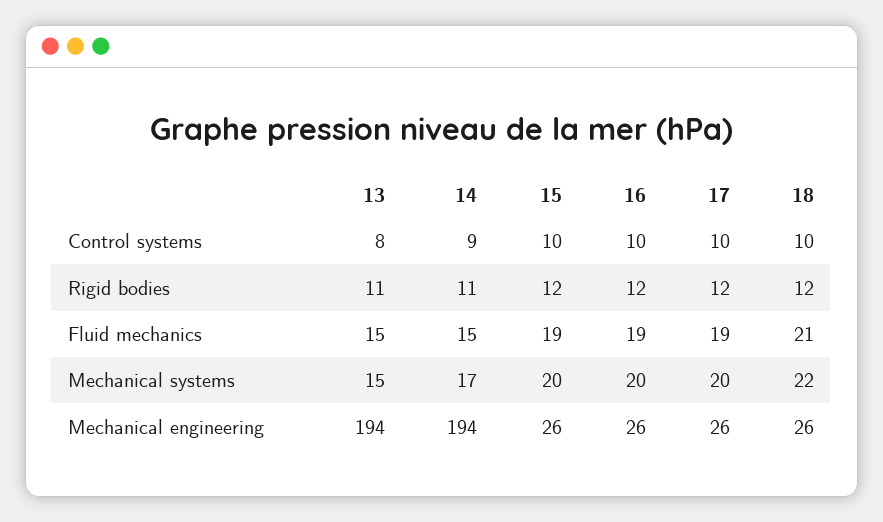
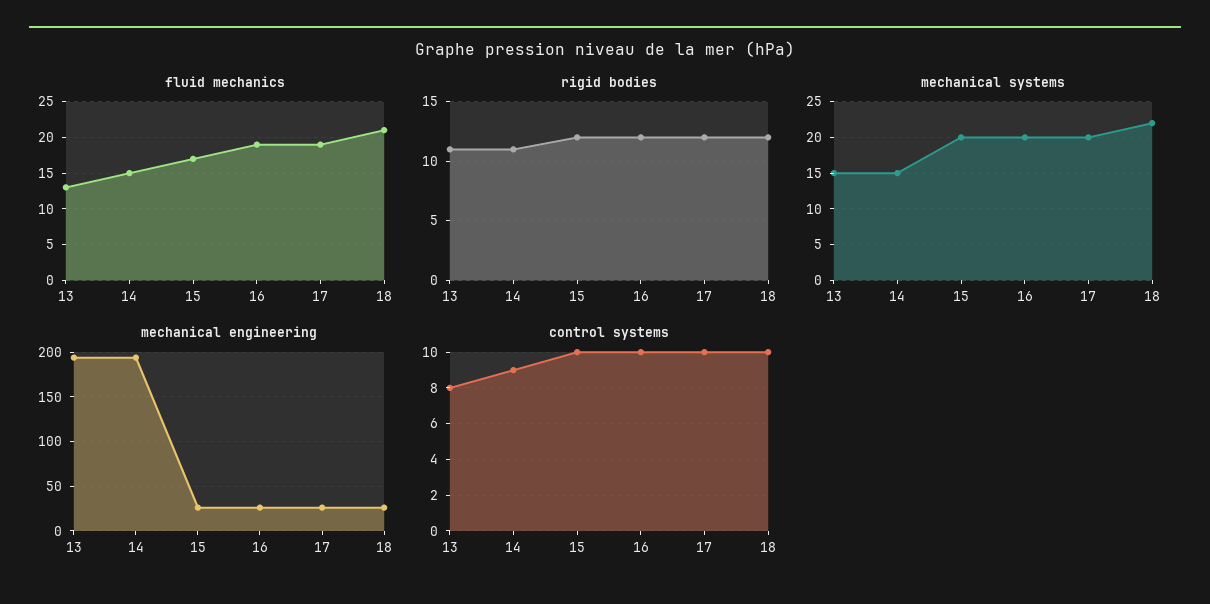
  {
    "Control systems": {
      "13": 8,
      "14": 9,
      "15": 10,
      "16": 10,
      "17": 10,
      "18": 10
    },
    "Rigid bodies": {
      "13": 11,
      "14": 11,
      "15": 12,
      "16": 12,
      "17": 12,
      "18": 12
    },
    "Fluid mechanics": {
-     "13": 15,
+     "13": 13,
      "14": 15,
-     "15": 19,
+     "15": 17,
      "16": 19,
      "17": 19,
      "18": 21
    },
    "Mechanical systems": {
      "13": 15,
-     "14": 17,
+     "14": 15,
      "15": 20,
      "16": 20,
      "17": 20,
      "18": 22
    },
    "Mechanical engineering": {
      "13": 194,
      "14": 194,
      "15": 26,
      "16": 26,
      "17": 26,
      "18": 26
    }
  }

